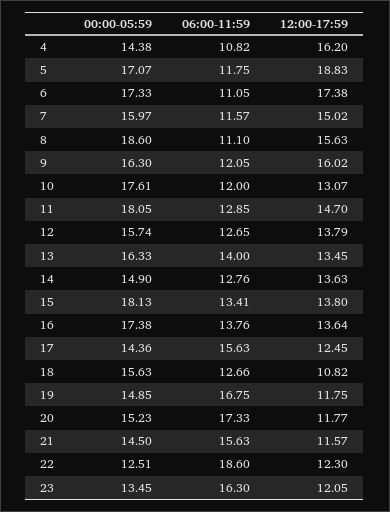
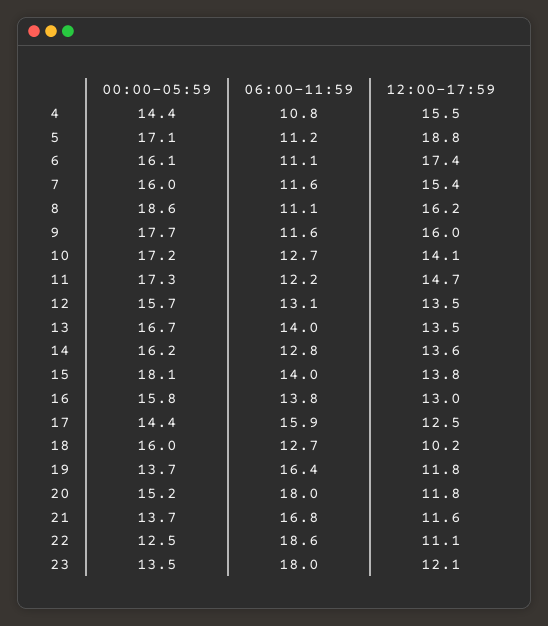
  {
    "00:00-05:59": {
      "4": 14.38,
      "5": 17.07,
-     "6": 17.33,
+     "6": 16.1,
      "7": 15.97,
      "8": 18.6,
-     "9": 16.3,
+     "9": 17.7,
-     "10": 17.61,
+     "10": 17.2,
-     "11": 18.05,
+     "11": 17.3,
      "12": 15.74,
-     "13": 16.33,
+     "13": 16.7,
-     "14": 14.9,
+     "14": 16.2,
      "15": 18.13,
-     "16": 17.38,
+     "16": 15.8,
      "17": 14.36,
-     "18": 15.63,
+     "18": 16,
-     "19": 14.85,
+     "19": 13.7,
      "20": 15.23,
-     "21": 14.5,
+     "21": 13.7,
      "22": 12.51,
      "23": 13.45
    },
    "06:00-11:59": {
      "4": 10.82,
-     "5": 11.75,
+     "5": 11.2,
      "6": 11.05,
      "7": 11.57,
      "8": 11.1,
-     "9": 12.05,
+     "9": 11.6,
-     "10": 12,
+     "10": 12.7,
-     "11": 12.85,
+     "11": 12.2,
-     "12": 12.65,
+     "12": 13.1,
      "13": 14,
      "14": 12.76,
-     "15": 13.41,
+     "15": 14,
      "16": 13.76,
-     "17": 15.63,
+     "17": 15.9,
      "18": 12.66,
-     "19": 16.75,
+     "19": 16.4,
-     "20": 17.33,
+     "20": 18,
-     "21": 15.63,
+     "21": 16.8,
      "22": 18.6,
-     "23": 16.3
+     "23": 18
    },
    "12:00-17:59": {
-     "4": 16.2,
+     "4": 15.5,
      "5": 18.83,
      "6": 17.38,
-     "7": 15.02,
+     "7": 15.4,
-     "8": 15.63,
+     "8": 16.2,
      "9": 16.02,
-     "10": 13.07,
+     "10": 14.1,
      "11": 14.7,
-     "12": 13.79,
+     "12": 13.5,
      "13": 13.45,
      "14": 13.63,
      "15": 13.8,
-     "16": 13.64,
+     "16": 13,
      "17": 12.45,
-     "18": 10.82,
+     "18": 10.2,
      "19": 11.75,
      "20": 11.77,
      "21": 11.57,
-     "22": 12.3,
+     "22": 11.1,
      "23": 12.05
    }
  }

